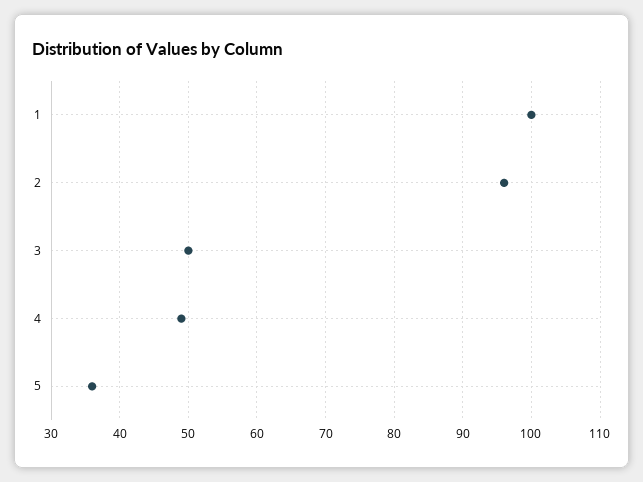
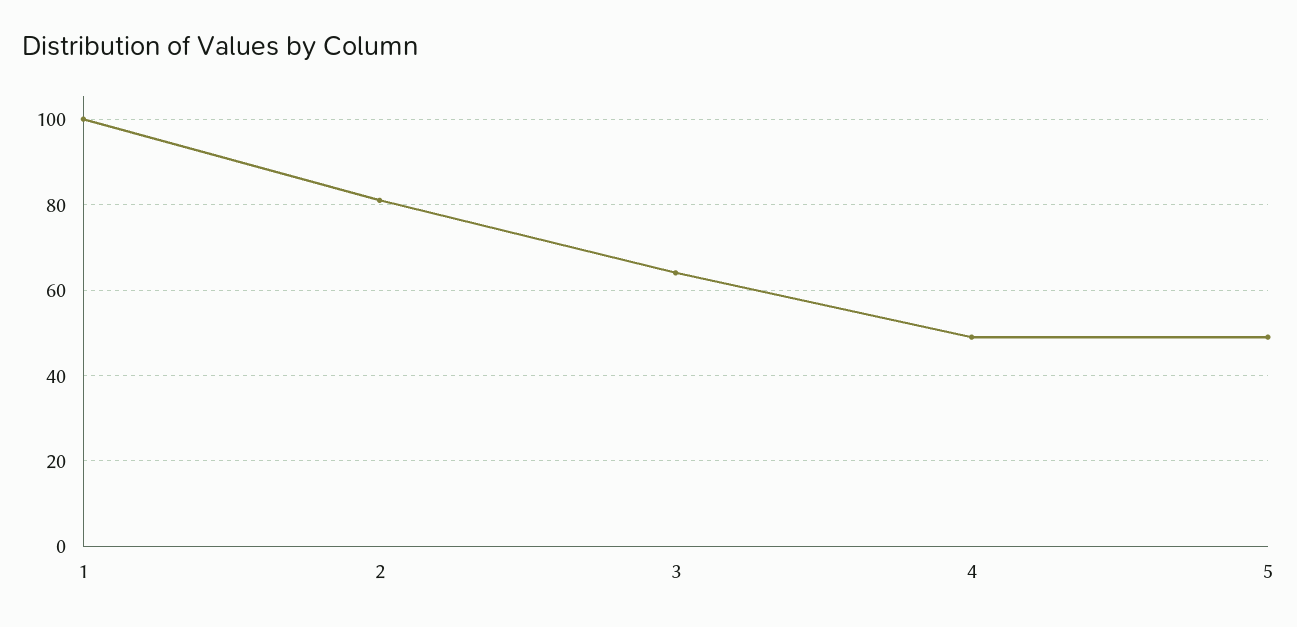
  {
    "1": 100,
-   "2": 96,
+   "2": 80,
-   "3": 50,
+   "3": 65,
    "4": 49,
-   "5": 36
+   "5": 50
  }

